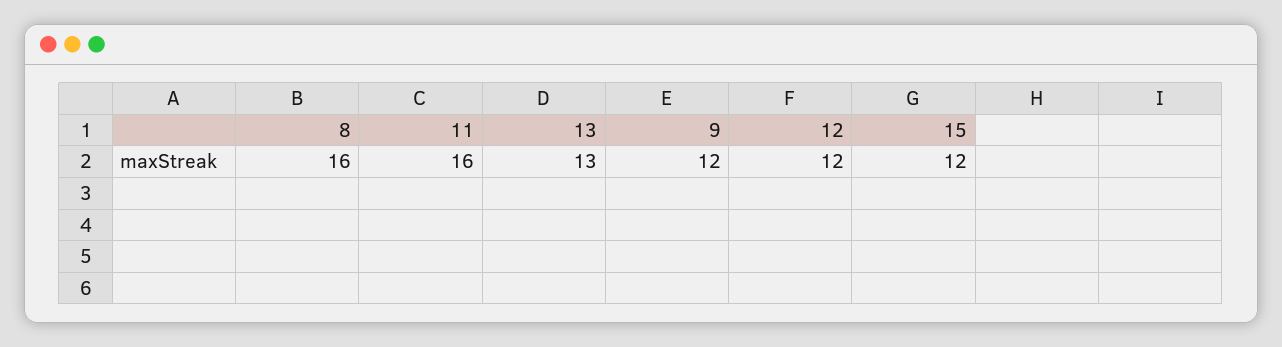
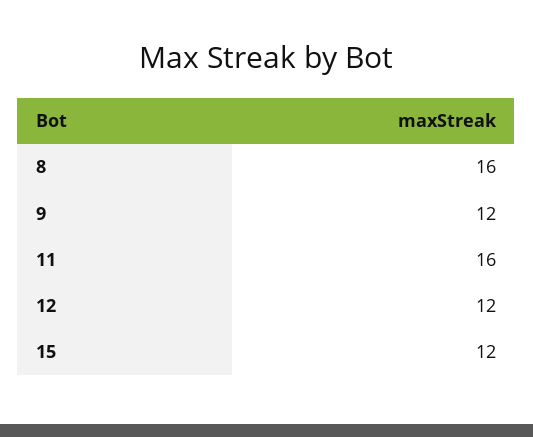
  {
    "8": 16,
    "11": 16,
-   "13": 13,
    "9": 12,
    "12": 12,
    "15": 12
  }

